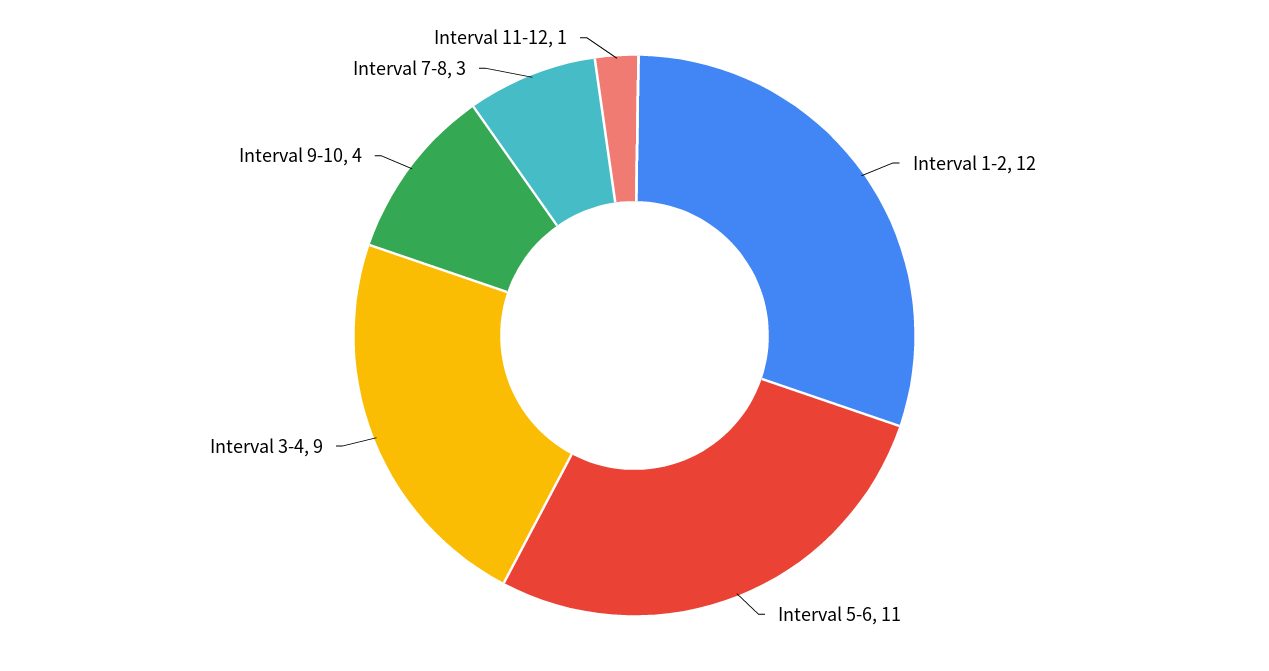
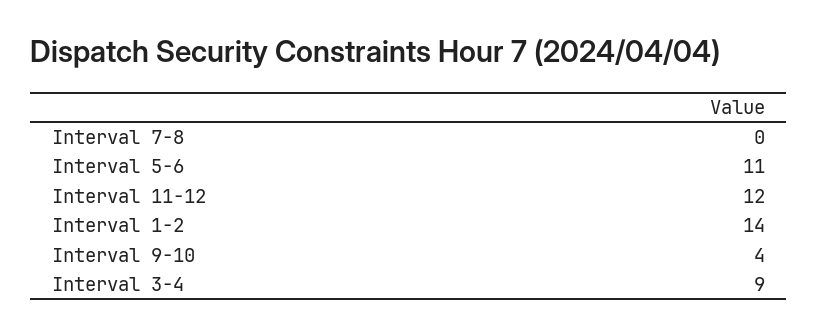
  {
-   "Interval 1-2": 12,
+   "Interval 1-2": 14,
    "Interval 5-6": 11,
    "Interval 3-4": 9,
    "Interval 9-10": 4,
-   "Interval 7-8": 3,
+   "Interval 7-8": 0,
-   "Interval 11-12": 1
+   "Interval 11-12": 12
  }

